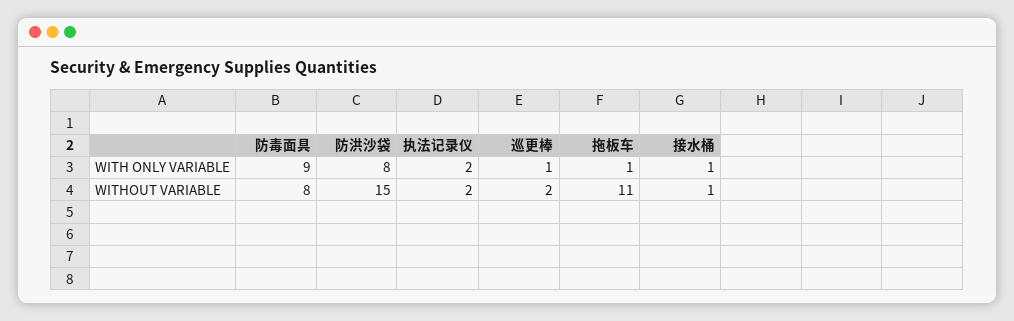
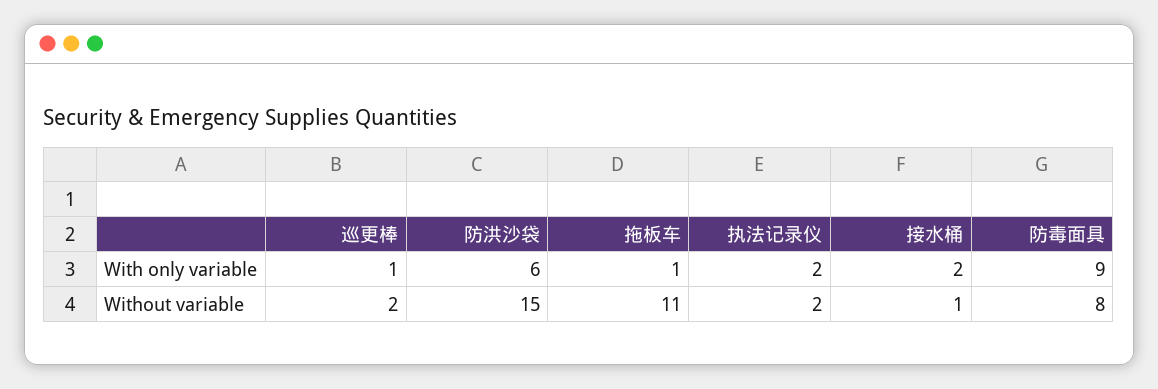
  {
    "防毒面具": {
      "WITH ONLY VARIABLE": 9,
      "WITHOUT VARIABLE": 8
    },
    "防洪沙袋": {
-     "WITH ONLY VARIABLE": 8,
+     "WITH ONLY VARIABLE": 6,
      "WITHOUT VARIABLE": 15
    },
    "执法记录仪": {
      "WITH ONLY VARIABLE": 2,
      "WITHOUT VARIABLE": 2
    },
    "巡更棒": {
      "WITH ONLY VARIABLE": 1,
      "WITHOUT VARIABLE": 2
    },
    "拖板车": {
      "WITH ONLY VARIABLE": 1,
      "WITHOUT VARIABLE": 11
    },
    "接水桶": {
-     "WITH ONLY VARIABLE": 1,
+     "WITH ONLY VARIABLE": 2,
      "WITHOUT VARIABLE": 1
    }
  }

